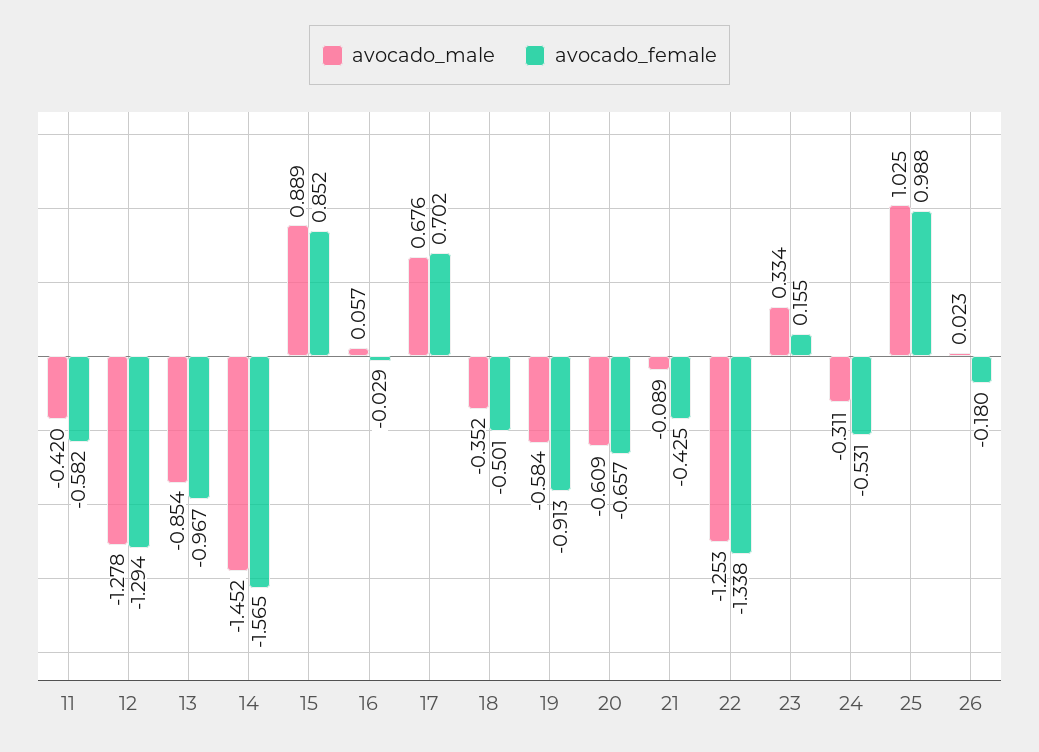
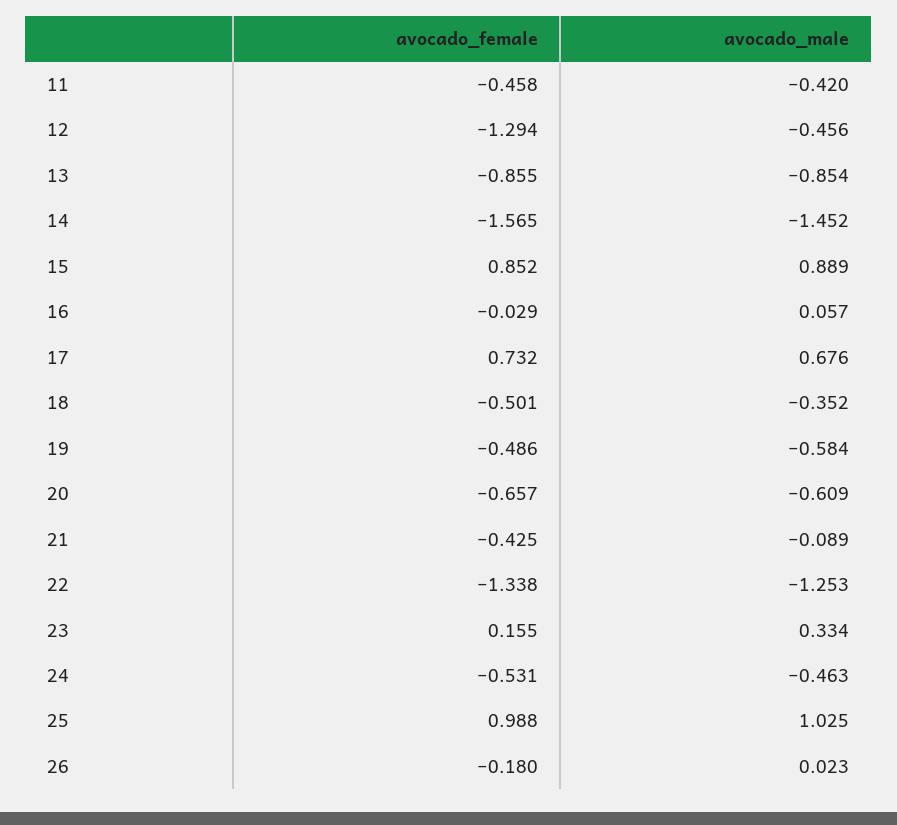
  {
    "avocado_male": {
      "11": -0.42,
-     "12": -1.278,
+     "12": -0.456,
      "13": -0.854,
      "14": -1.452,
      "15": 0.889,
      "16": 0.057,
      "17": 0.676,
      "18": -0.352,
      "19": -0.584,
      "20": -0.609,
      "21": -0.089,
      "22": -1.253,
      "23": 0.334,
-     "24": -0.311,
+     "24": -0.463,
      "25": 1.025,
      "26": 0.023
    },
    "avocado_female": {
-     "11": -0.582,
+     "11": -0.458,
      "12": -1.294,
-     "13": -0.967,
+     "13": -0.855,
      "14": -1.565,
      "15": 0.852,
      "16": -0.029,
-     "17": 0.702,
+     "17": 0.732,
      "18": -0.501,
-     "19": -0.913,
+     "19": -0.486,
      "20": -0.657,
      "21": -0.425,
      "22": -1.338,
      "23": 0.155,
      "24": -0.531,
      "25": 0.988,
      "26": -0.18
    }
  }

